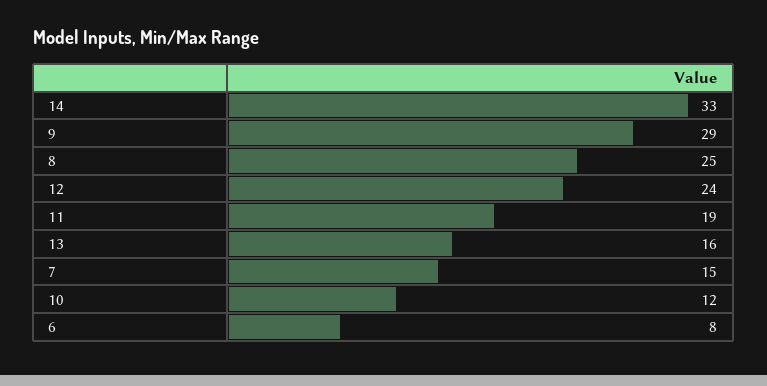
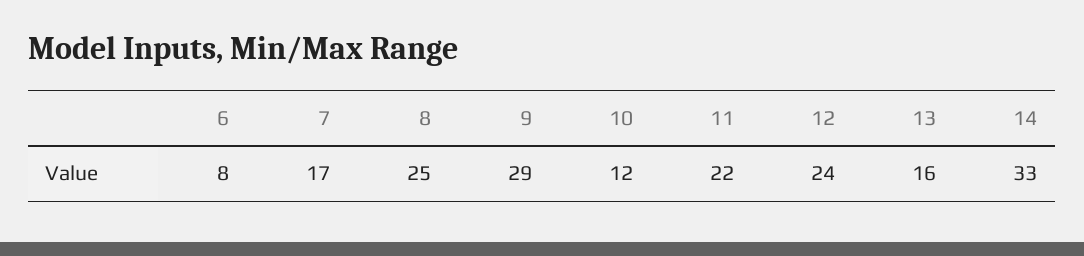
  {
    "14": 33,
    "9": 29,
    "8": 25,
    "12": 24,
-   "11": 19,
+   "11": 22,
    "13": 16,
-   "7": 15,
+   "7": 17,
    "10": 12,
    "6": 8
  }

